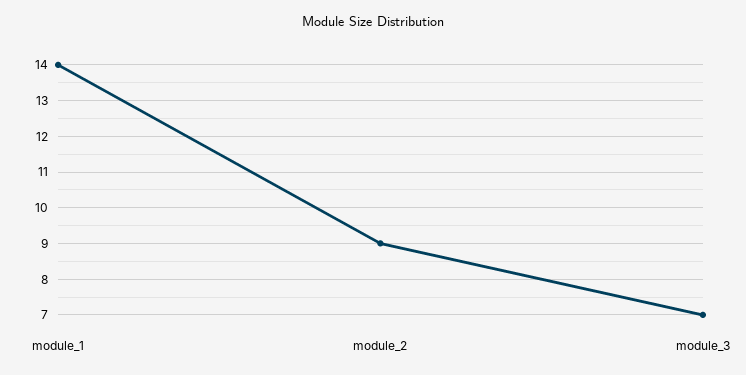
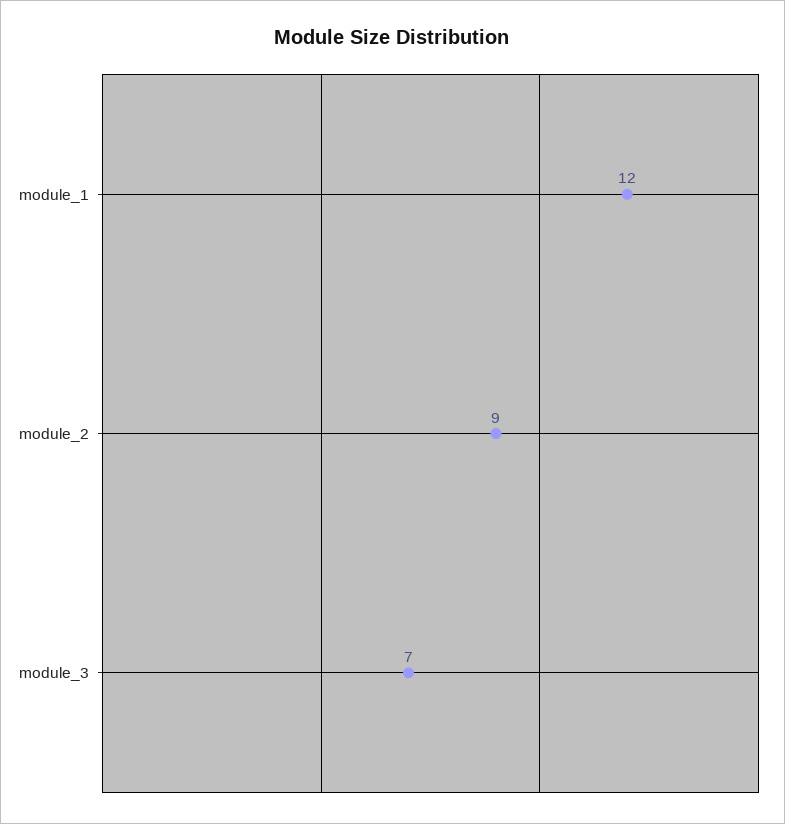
  {
-   "module_1": 14,
+   "module_1": 12,
    "module_2": 9,
    "module_3": 7
  }

